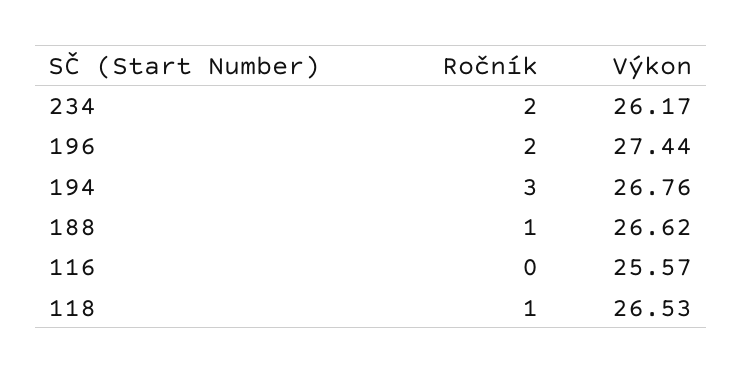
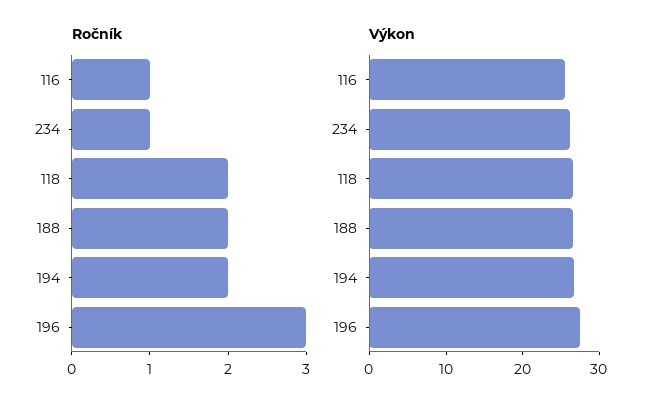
  {
    "Ročník": {
-     "234": 2,
+     "234": 1,
-     "196": 2,
+     "196": 3,
-     "194": 3,
+     "194": 2,
-     "188": 1,
+     "188": 2,
-     "116": 0,
+     "116": 1,
-     "118": 1
+     "118": 2
    },
    "Výkon": {
      "234": 26.17,
      "196": 27.44,
      "194": 26.76,
      "188": 26.62,
      "116": 25.57,
      "118": 26.53
    }
  }

